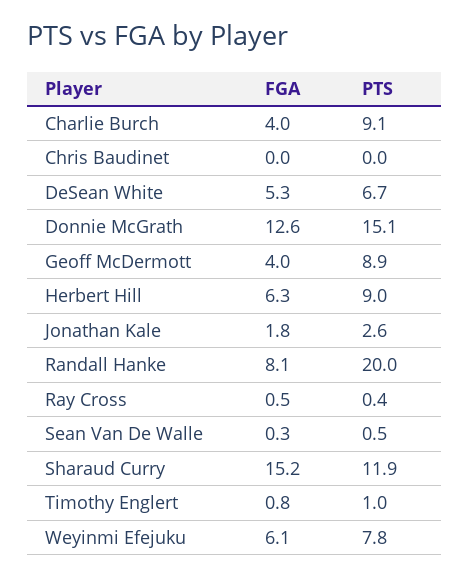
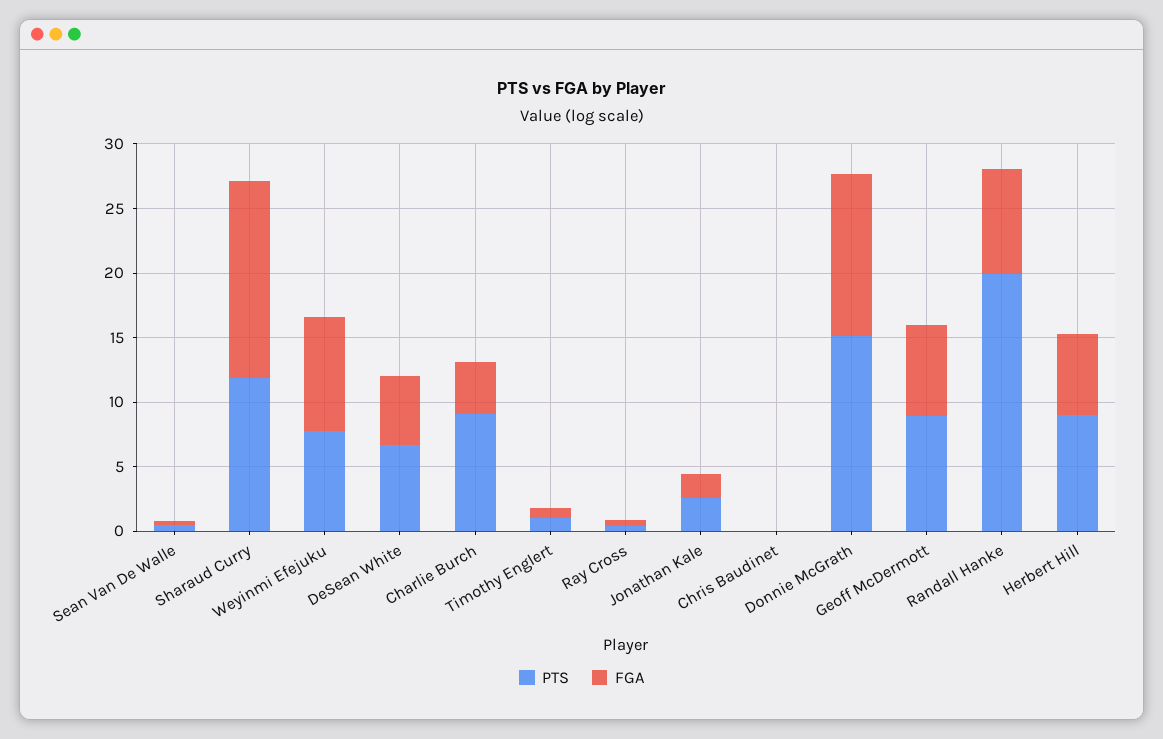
  {
    "FGA": {
      "Charlie Burch": 4,
      "Chris Baudinet": 0,
      "DeSean White": 5.3,
      "Donnie McGrath": 12.6,
-     "Geoff McDermott": 4,
+     "Geoff McDermott": 7,
      "Herbert Hill": 6.3,
      "Jonathan Kale": 1.8,
      "Randall Hanke": 8.1,
      "Ray Cross": 0.5,
      "Sean Van De Walle": 0.3,
      "Sharaud Curry": 15.2,
      "Timothy Englert": 0.8,
-     "Weyinmi Efejuku": 6.1
+     "Weyinmi Efejuku": 9
    },
    "PTS": {
      "Charlie Burch": 9.1,
      "Chris Baudinet": 0,
      "DeSean White": 6.7,
      "Donnie McGrath": 15.1,
      "Geoff McDermott": 8.9,
      "Herbert Hill": 9,
      "Jonathan Kale": 2.6,
      "Randall Hanke": 20,
      "Ray Cross": 0.4,
      "Sean Van De Walle": 0.5,
      "Sharaud Curry": 11.9,
      "Timothy Englert": 1,
      "Weyinmi Efejuku": 7.8
    }
  }

